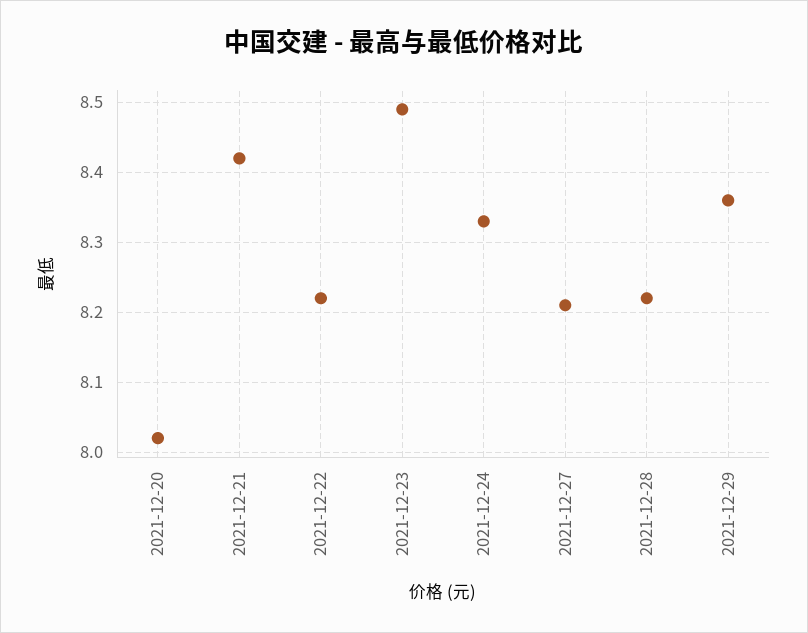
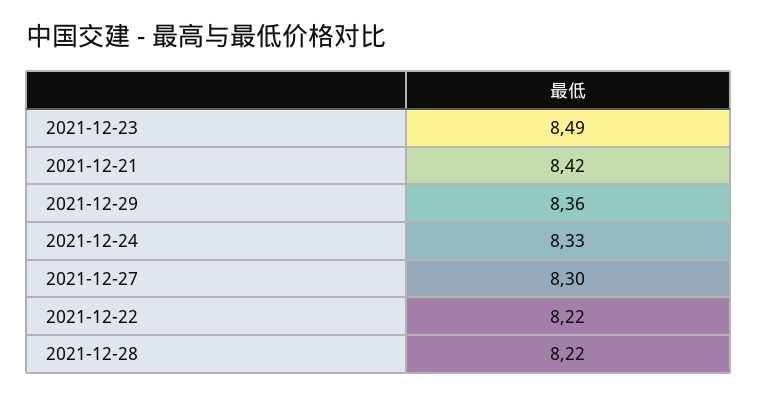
  {
-   "2021-12-20": 8.02,
    "2021-12-21": 8.42,
    "2021-12-22": 8.22,
    "2021-12-23": 8.49,
    "2021-12-24": 8.33,
-   "2021-12-27": 8.21,
+   "2021-12-27": 8.3,
    "2021-12-28": 8.22,
    "2021-12-29": 8.36
  }

